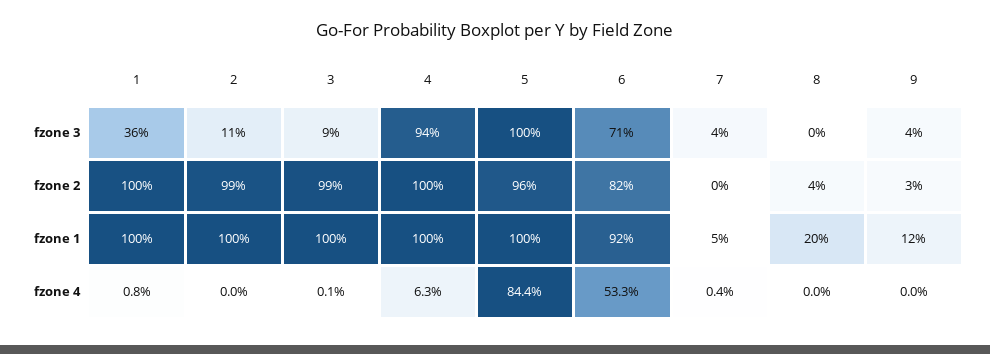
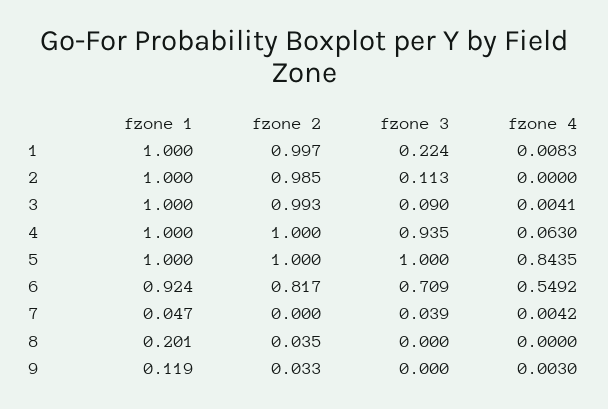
  {
    "1": {
-     "fzone 3": 0.36,
+     "fzone 3": 0.224,
      "fzone 2": 0.997,
      "fzone 1": 1,
      "fzone 4": 0.0083
    },
    "2": {
      "fzone 3": 0.113,
      "fzone 2": 0.985,
      "fzone 1": 1,
      "fzone 4": 0
    },
    "3": {
      "fzone 3": 0.09,
      "fzone 2": 0.993,
      "fzone 1": 1,
-     "fzone 4": 0.001
+     "fzone 4": 0.0041
    },
    "4": {
      "fzone 3": 0.935,
      "fzone 2": 1,
      "fzone 1": 1,
      "fzone 4": 0.063
    },
    "5": {
      "fzone 3": 1,
-     "fzone 2": 0.96,
+     "fzone 2": 1,
      "fzone 1": 1,
      "fzone 4": 0.8435
    },
    "6": {
      "fzone 3": 0.709,
      "fzone 2": 0.817,
      "fzone 1": 0.924,
-     "fzone 4": 0.533
+     "fzone 4": 0.5492
    },
    "7": {
      "fzone 3": 0.039,
      "fzone 2": 0,
      "fzone 1": 0.047,
      "fzone 4": 0.0042
    },
    "8": {
      "fzone 3": 0,
      "fzone 2": 0.035,
      "fzone 1": 0.201,
      "fzone 4": 0
    },
    "9": {
-     "fzone 3": 0.04,
+     "fzone 3": 0,
      "fzone 2": 0.033,
      "fzone 1": 0.119,
-     "fzone 4": 0
+     "fzone 4": 0.003
    }
  }

